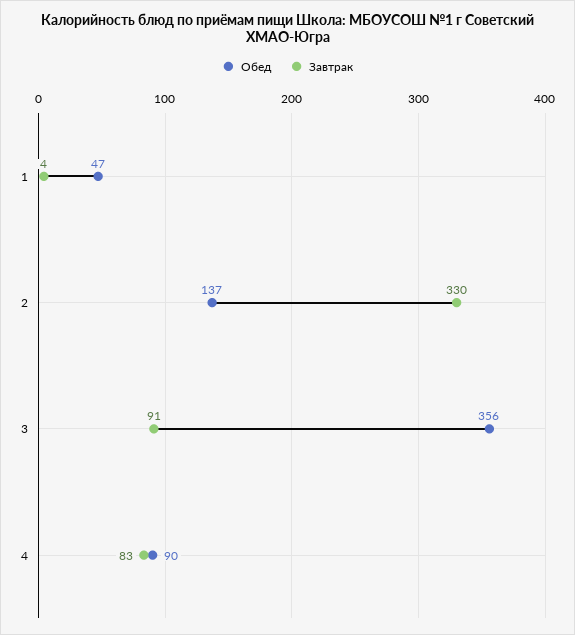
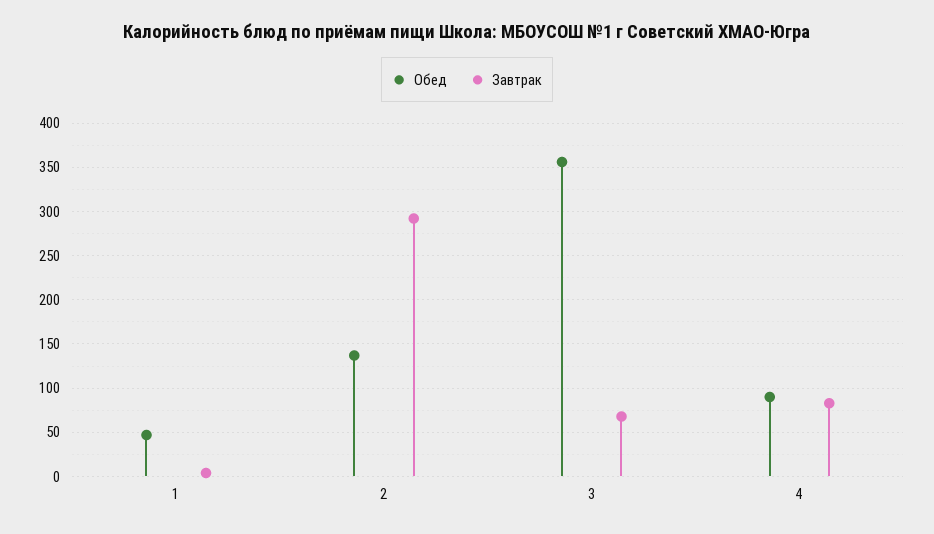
  {
    "Обед": {
      "1": 47,
      "2": 137,
      "3": 356,
      "4": 90
    },
    "Завтрак": {
      "1": 4,
-     "2": 330,
+     "2": 290,
-     "3": 91,
+     "3": 70,
      "4": 83
    }
  }

